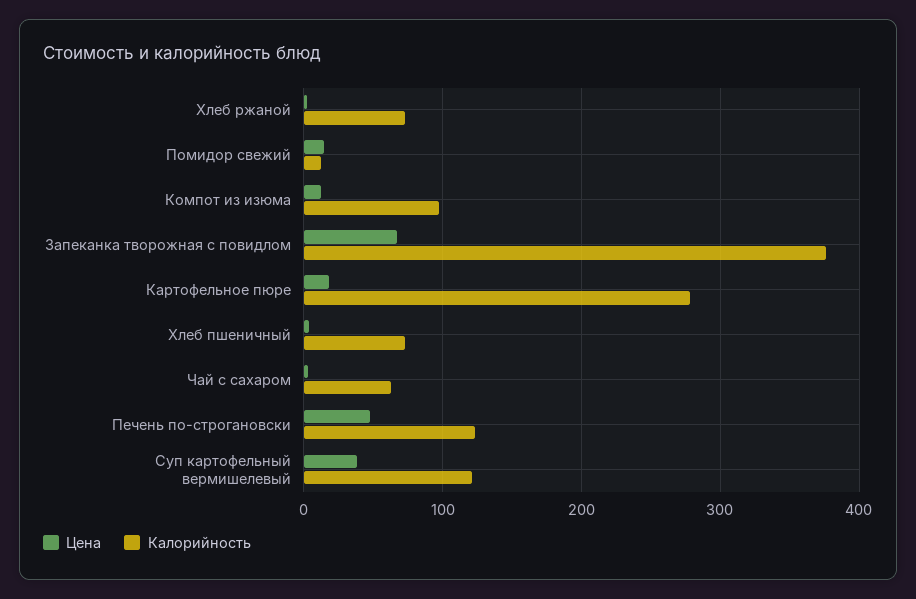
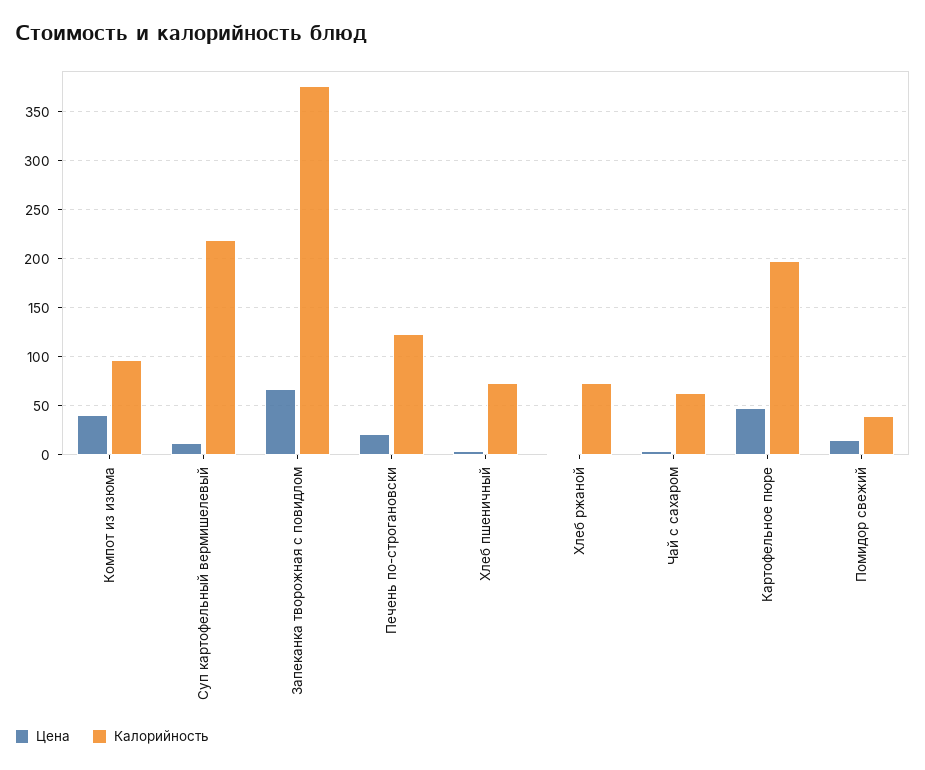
  {
    "Цена": {
      "Хлеб ржаной": 0,
      "Помидор свежий": 10,
-     "Компот из изюма": 10,
+     "Компот из изюма": 40,
      "Запеканка творожная с повидлом": 70,
-     "Картофельное пюре": 20,
+     "Картофельное пюре": 50,
      "Хлеб пшеничный": 0,
      "Чай с сахаром": 0,
-     "Печень по-строгановски": 50,
+     "Печень по-строгановски": 20,
-     "Суп картофельный вермишелевый": 40
+     "Суп картофельный вермишелевый": 10
    },
    "Калорийность": {
      "Хлеб ржаной": 70,
-     "Помидор свежий": 10,
+     "Помидор свежий": 40,
      "Компот из изюма": 100,
      "Запеканка творожная с повидлом": 380,
-     "Картофельное пюре": 280,
+     "Картофельное пюре": 200,
      "Хлеб пшеничный": 70,
      "Чай с сахаром": 60,
      "Печень по-строгановски": 120,
-     "Суп картофельный вермишелевый": 120
+     "Суп картофельный вермишелевый": 220
    }
  }

